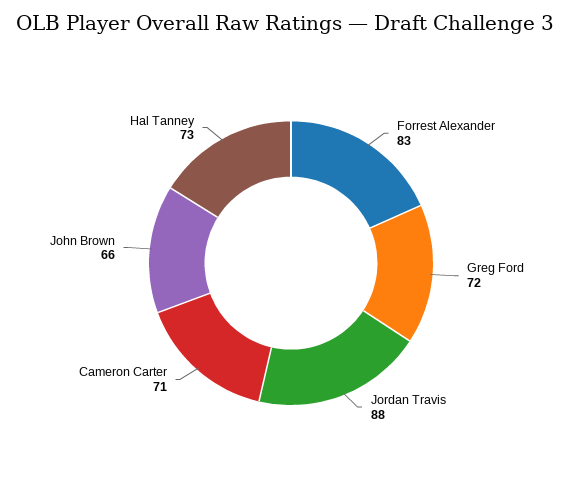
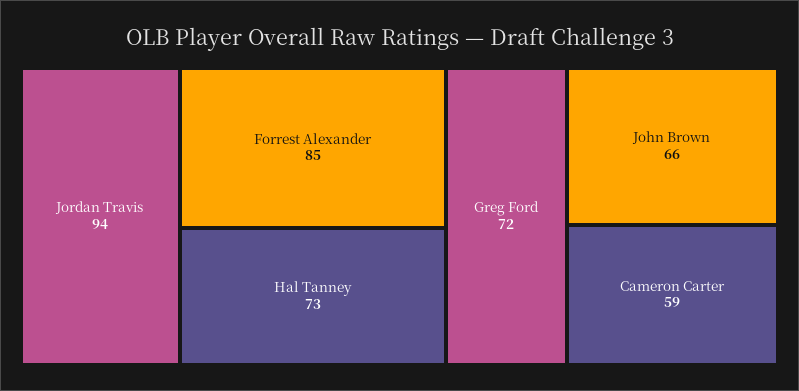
  {
-   "Forrest Alexander": 83,
+   "Forrest Alexander": 85,
    "Greg Ford": 72,
-   "Jordan Travis": 88,
+   "Jordan Travis": 94,
-   "Cameron Carter": 71,
+   "Cameron Carter": 59,
    "John Brown": 66,
    "Hal Tanney": 73
  }

